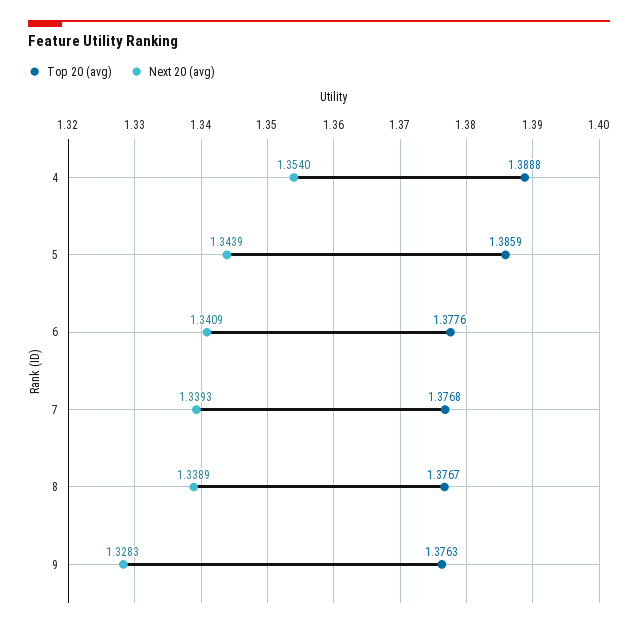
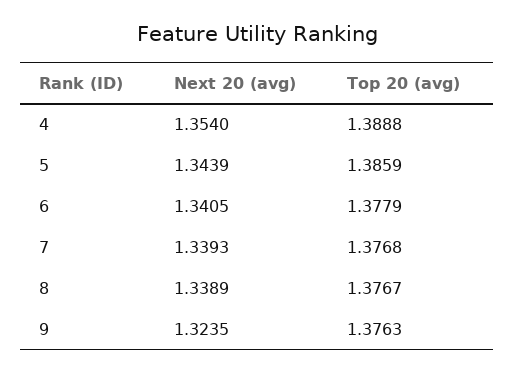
  {
    "Top 20 (avg)": {
      "4": 1.3888,
      "5": 1.3859,
-     "6": 1.3776,
+     "6": 1.3779,
      "7": 1.3768,
      "8": 1.3767,
      "9": 1.3763
    },
    "Next 20 (avg)": {
      "4": 1.354,
      "5": 1.3439,
-     "6": 1.3409,
+     "6": 1.3405,
      "7": 1.3393,
      "8": 1.3389,
-     "9": 1.3283
+     "9": 1.3235
    }
  }

